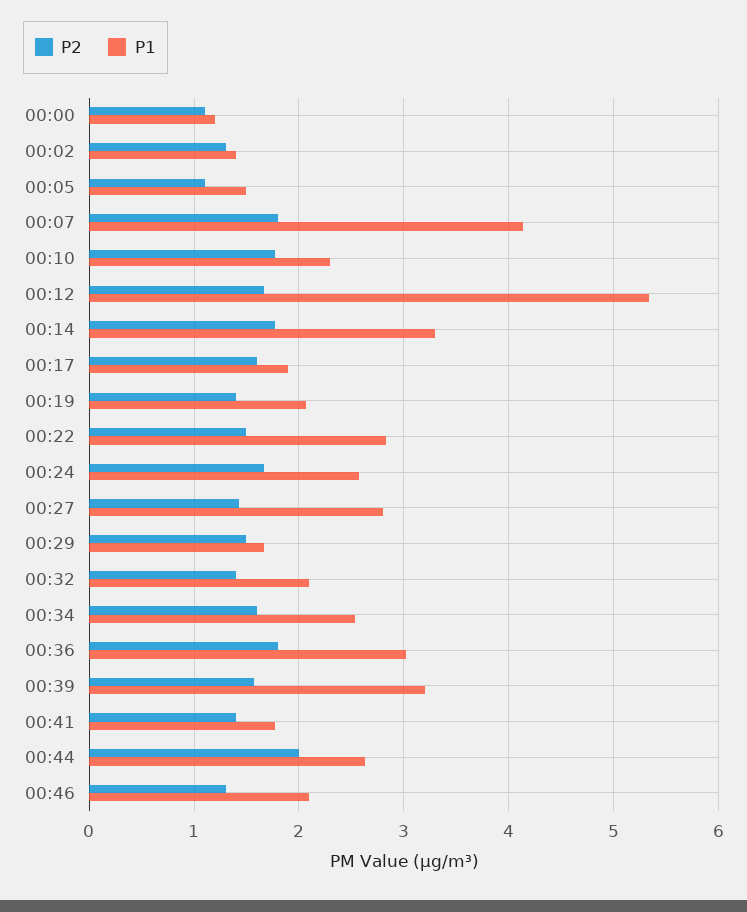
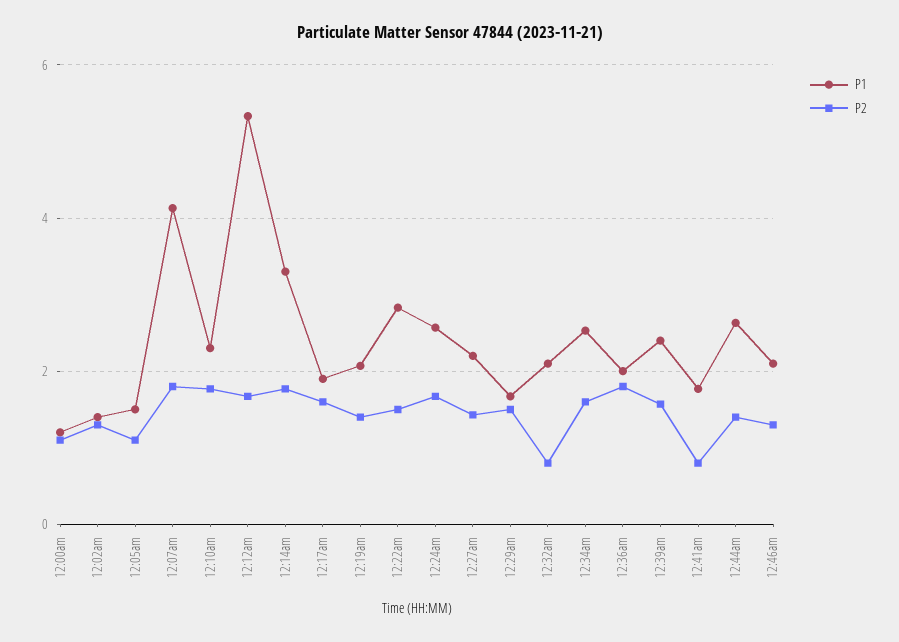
  {
    "P2": {
      "00:00": 1.1,
      "00:02": 1.3,
      "00:05": 1.1,
      "00:07": 1.8,
      "00:10": 1.8,
      "00:12": 1.7,
      "00:14": 1.8,
      "00:17": 1.6,
      "00:19": 1.4,
      "00:22": 1.5,
      "00:24": 1.7,
      "00:27": 1.4,
      "00:29": 1.5,
-     "00:32": 1.4,
+     "00:32": 0.8,
      "00:34": 1.6,
      "00:36": 1.8,
      "00:39": 1.6,
-     "00:41": 1.4,
+     "00:41": 0.8,
-     "00:44": 2,
+     "00:44": 1.4,
      "00:46": 1.3
    },
    "P1": {
      "00:00": 1.2,
      "00:02": 1.4,
      "00:05": 1.5,
      "00:07": 4.1,
      "00:10": 2.3,
      "00:12": 5.3,
      "00:14": 3.3,
      "00:17": 1.9,
      "00:19": 2.1,
      "00:22": 2.8,
      "00:24": 2.6,
-     "00:27": 2.8,
+     "00:27": 2.2,
      "00:29": 1.7,
      "00:32": 2.1,
      "00:34": 2.5,
-     "00:36": 3,
+     "00:36": 2,
-     "00:39": 3.2,
+     "00:39": 2.4,
      "00:41": 1.8,
      "00:44": 2.6,
      "00:46": 2.1
    }
  }

